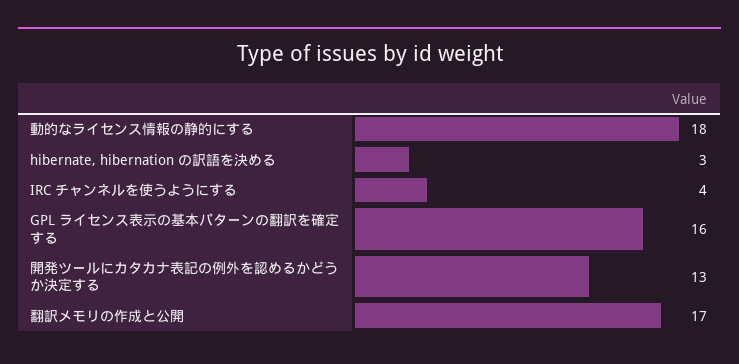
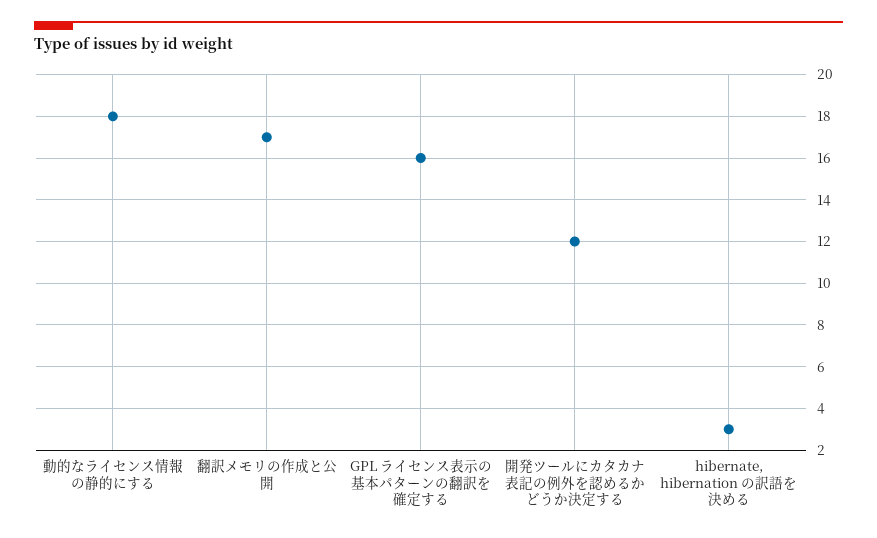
  {
    "動的なライセンス情報の静的にする": 18,
    "hibernate, hibernation の訳語を決める": 3,
-   "IRC チャンネルを使うようにする": 4,
    "GPL ライセンス表示の基本パターンの翻訳を確定する": 16,
-   "開発ツールにカタカナ表記の例外を認めるかどうか決定する": 13,
+   "開発ツールにカタカナ表記の例外を認めるかどうか決定する": 12,
    "翻訳メモリの作成と公開": 17
  }

